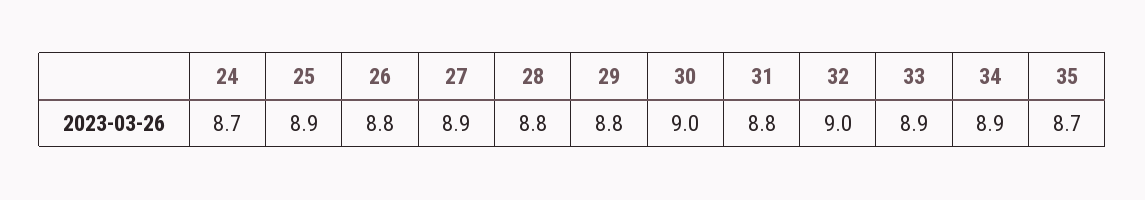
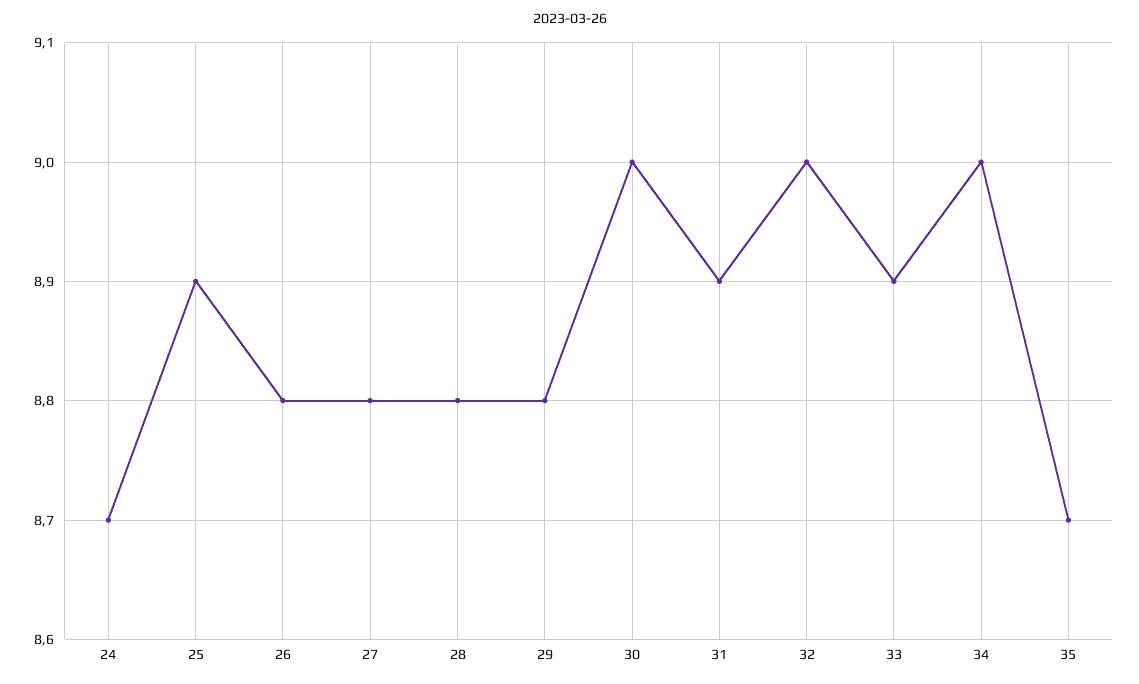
  {
    "24": 8.7,
    "25": 8.9,
    "26": 8.8,
-   "27": 8.9,
+   "27": 8.8,
    "28": 8.8,
    "29": 8.8,
    "30": 9,
-   "31": 8.8,
+   "31": 8.9,
    "32": 9,
    "33": 8.9,
-   "34": 8.9,
+   "34": 9,
    "35": 8.7
  }

